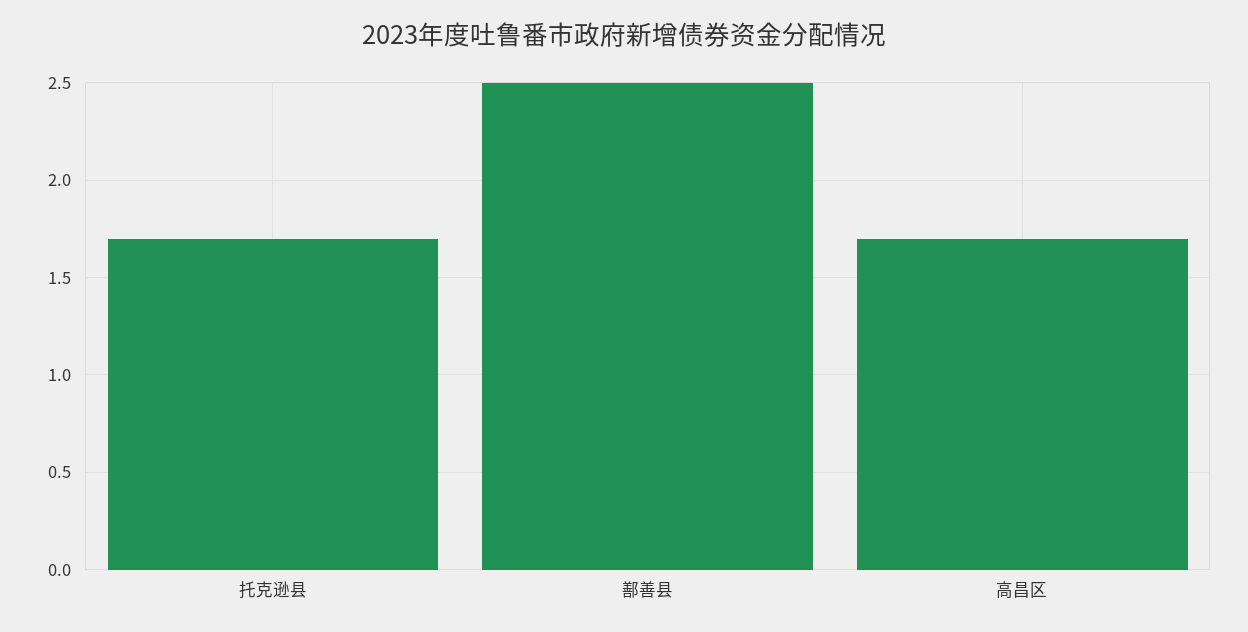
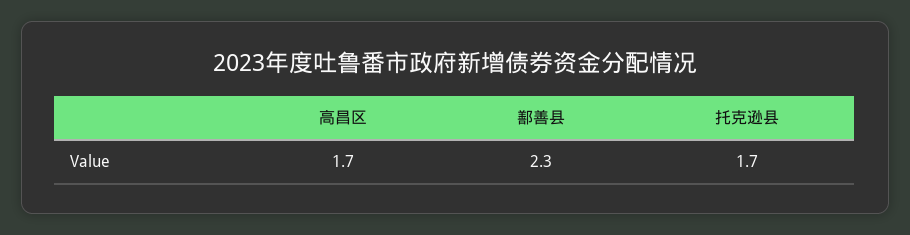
  {
    "托克逊县": 1.7,
-   "鄯善县": 2.5,
+   "鄯善县": 2.3,
    "高昌区": 1.7
  }

